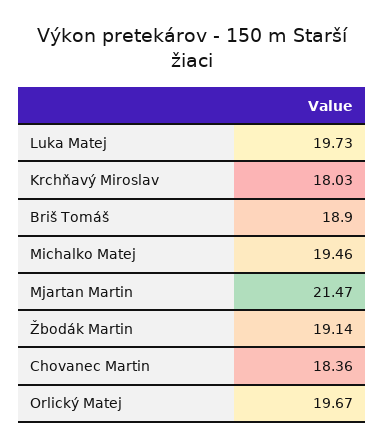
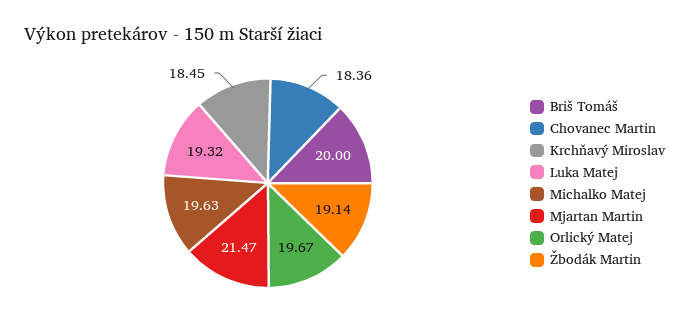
  {
-   "Luka Matej": 19.73,
+   "Luka Matej": 19.32,
-   "Krchňavý Miroslav": 18.03,
+   "Krchňavý Miroslav": 18.45,
-   "Briš Tomáš": 18.9,
+   "Briš Tomáš": 20,
-   "Michalko Matej": 19.46,
+   "Michalko Matej": 19.63,
    "Mjartan Martin": 21.47,
    "Žbodák Martin": 19.14,
    "Chovanec Martin": 18.36,
    "Orlický Matej": 19.67
  }

